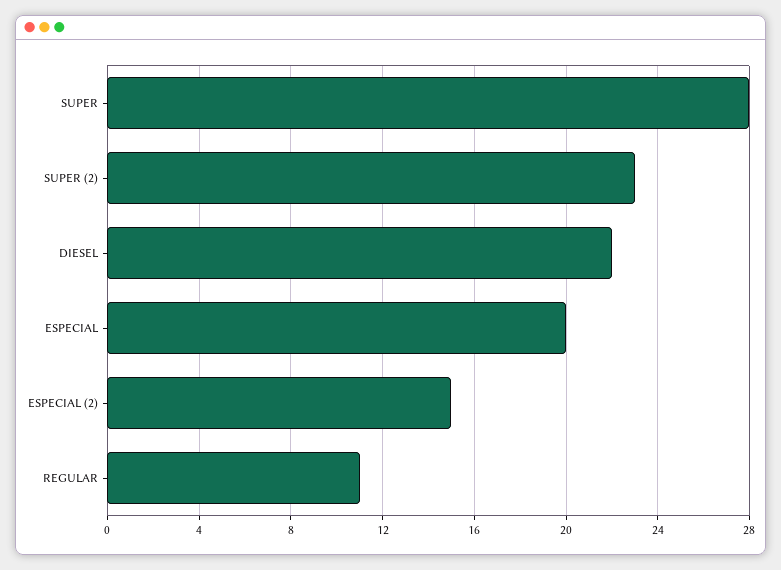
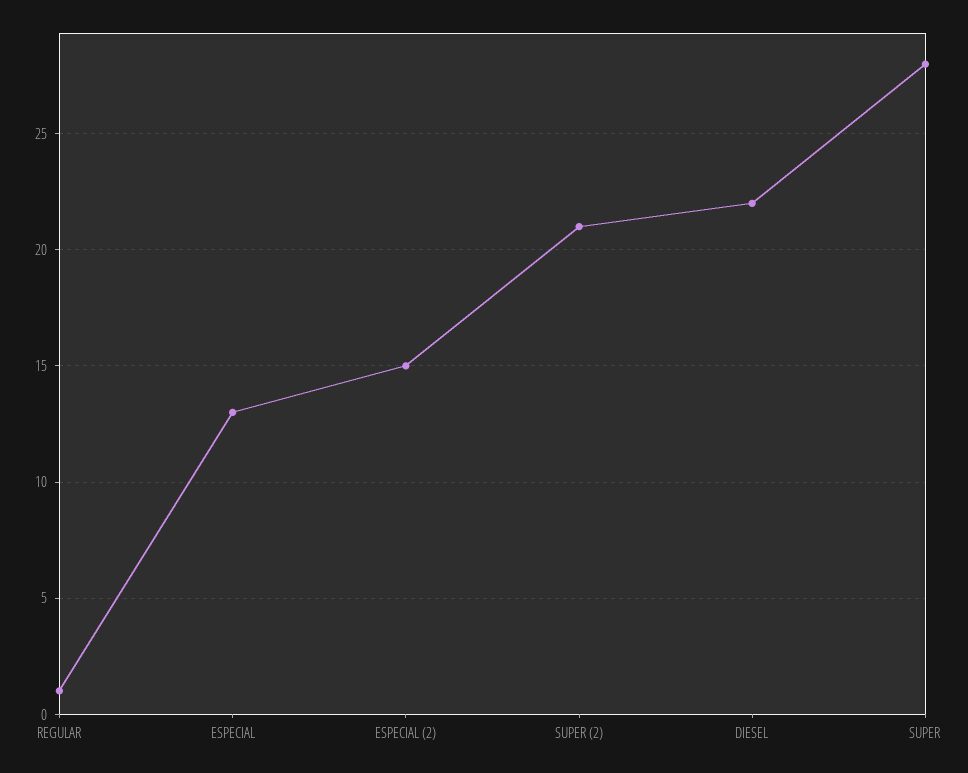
  {
    "SUPER": 28,
-   "SUPER (2)": 23,
+   "SUPER (2)": 21,
    "DIESEL": 22,
-   "ESPECIAL": 20,
+   "ESPECIAL": 13,
    "ESPECIAL (2)": 15,
-   "REGULAR": 11
+   "REGULAR": 1
  }

